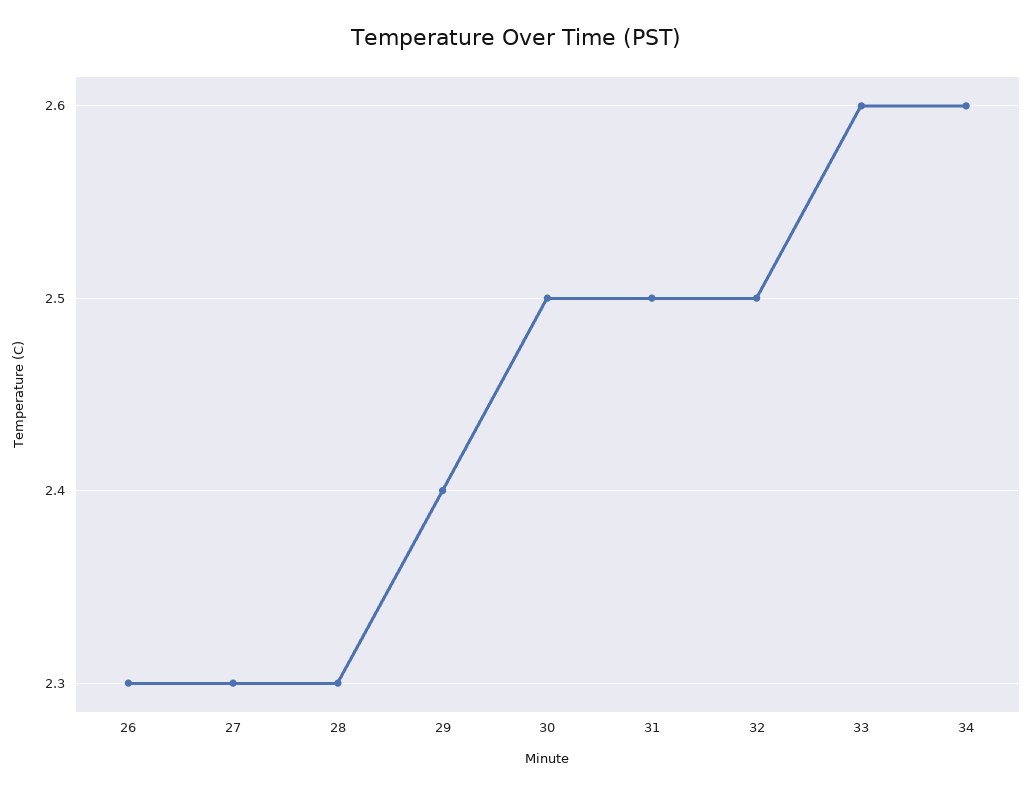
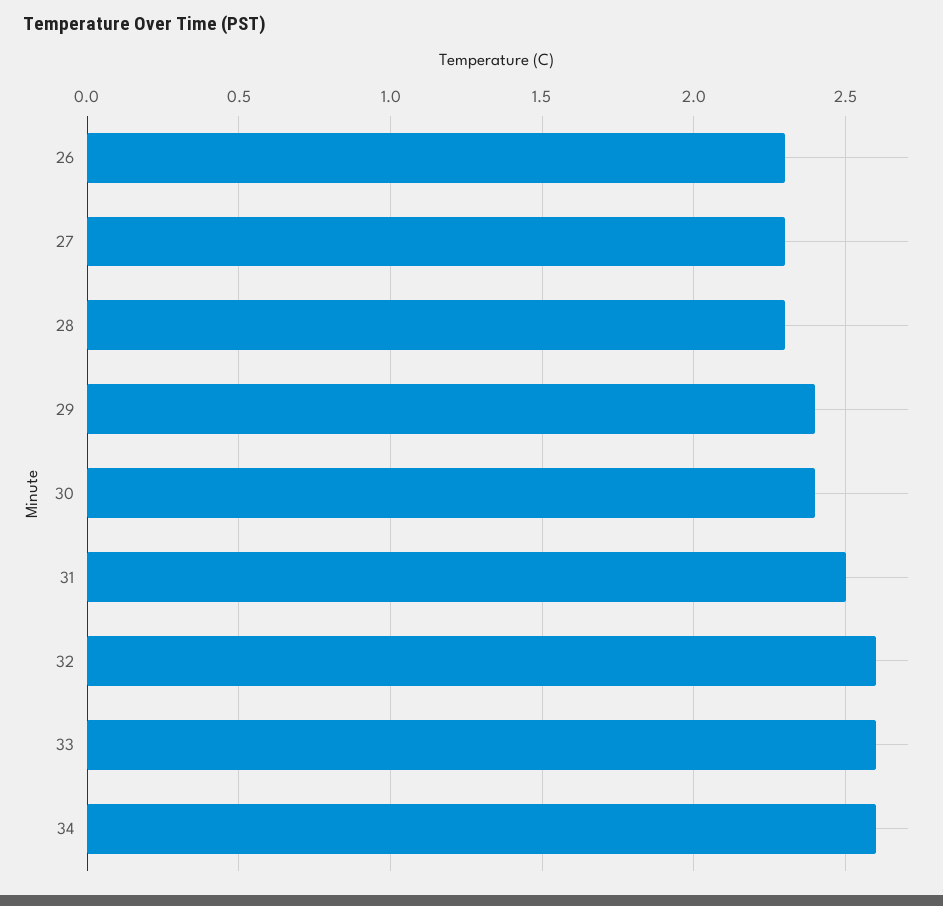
  {
    "26": 2.3,
    "27": 2.3,
    "28": 2.3,
    "29": 2.4,
-   "30": 2.5,
+   "30": 2.4,
    "31": 2.5,
-   "32": 2.5,
+   "32": 2.6,
    "33": 2.6,
    "34": 2.6
  }

